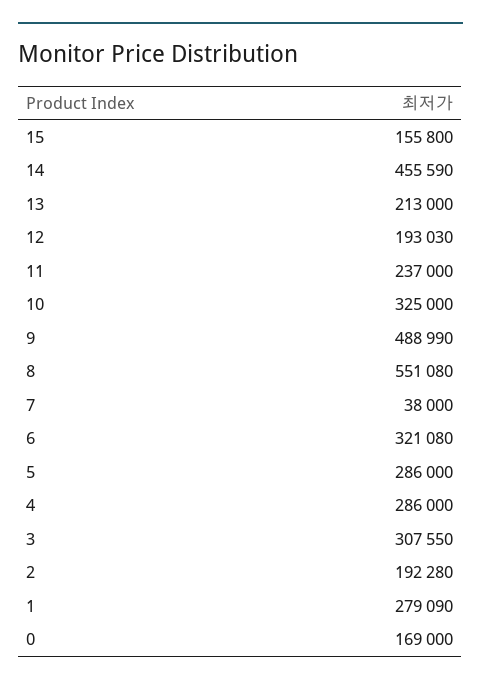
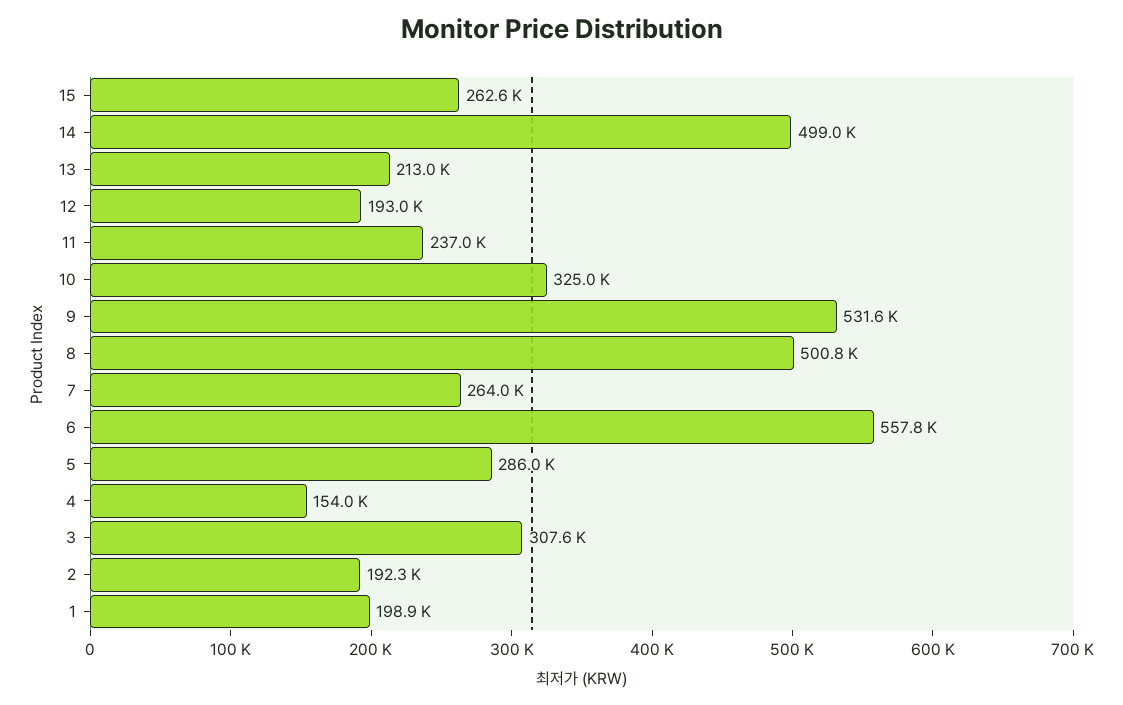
  {
-   "15": 155800,
+   "15": 262600,
-   "14": 455590,
+   "14": 499000,
    "13": 213000,
    "12": 193030,
    "11": 237000,
    "10": 325000,
-   "9": 488990,
+   "9": 531600,
-   "8": 551080,
+   "8": 500800,
-   "7": 38000,
+   "7": 264000,
-   "6": 321080,
+   "6": 557800,
    "5": 286000,
-   "4": 286000,
+   "4": 154000,
    "3": 307550,
    "2": 192280,
-   "1": 279090,
+   "1": 198900
-   "0": 169000
  }

